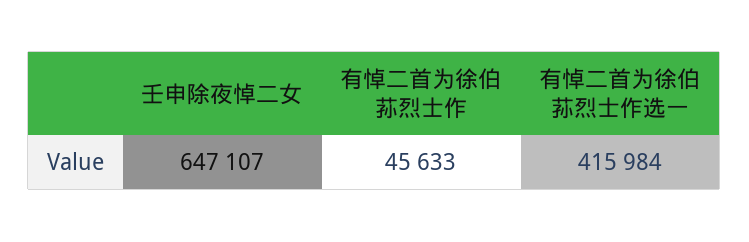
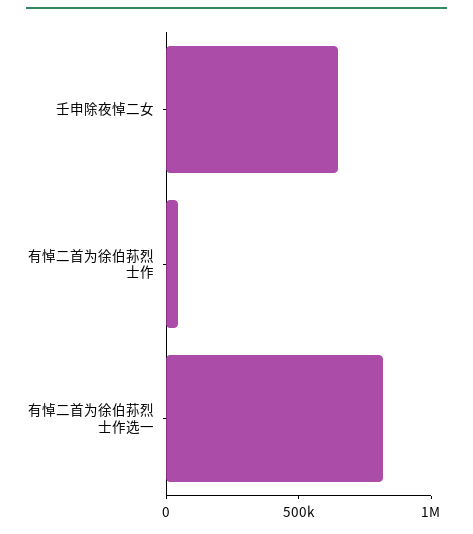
  {
    "壬申除夜悼二女": 647107,
    "有悼二首为徐伯荪烈士作": 45633,
-   "有悼二首为徐伯荪烈士作选一": 415984
+   "有悼二首为徐伯荪烈士作选一": 800000
  }

